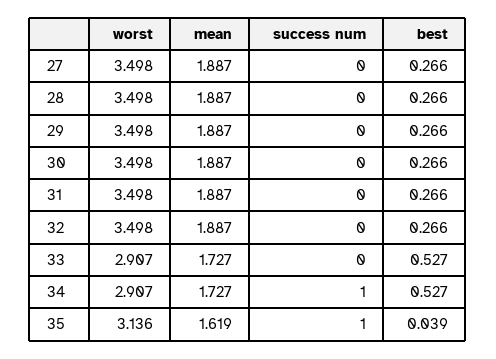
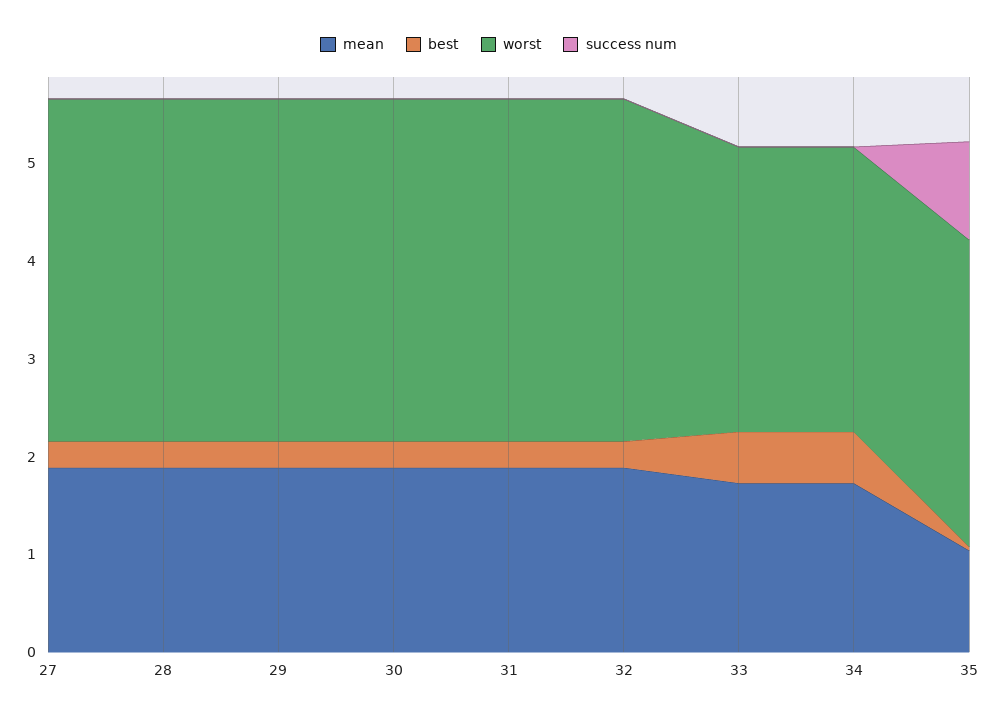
  {
    "worst": {
      "27": 3.498,
      "28": 3.498,
      "29": 3.498,
      "30": 3.498,
      "31": 3.498,
      "32": 3.498,
      "33": 2.907,
      "34": 2.907,
      "35": 3.136
    },
    "mean": {
      "27": 1.887,
      "28": 1.887,
      "29": 1.887,
      "30": 1.887,
      "31": 1.887,
      "32": 1.887,
      "33": 1.727,
      "34": 1.727,
-     "35": 1.619
+     "35": 1
    },
    "success num": {
      "27": 0,
      "28": 0,
      "29": 0,
      "30": 0,
      "31": 0,
      "32": 0,
      "33": 0,
-     "34": 1,
+     "34": 0,
      "35": 1
    },
    "best": {
      "27": 0.266,
      "28": 0.266,
      "29": 0.266,
      "30": 0.266,
      "31": 0.266,
      "32": 0.266,
      "33": 0.527,
      "34": 0.527,
      "35": 0.039
    }
  }

